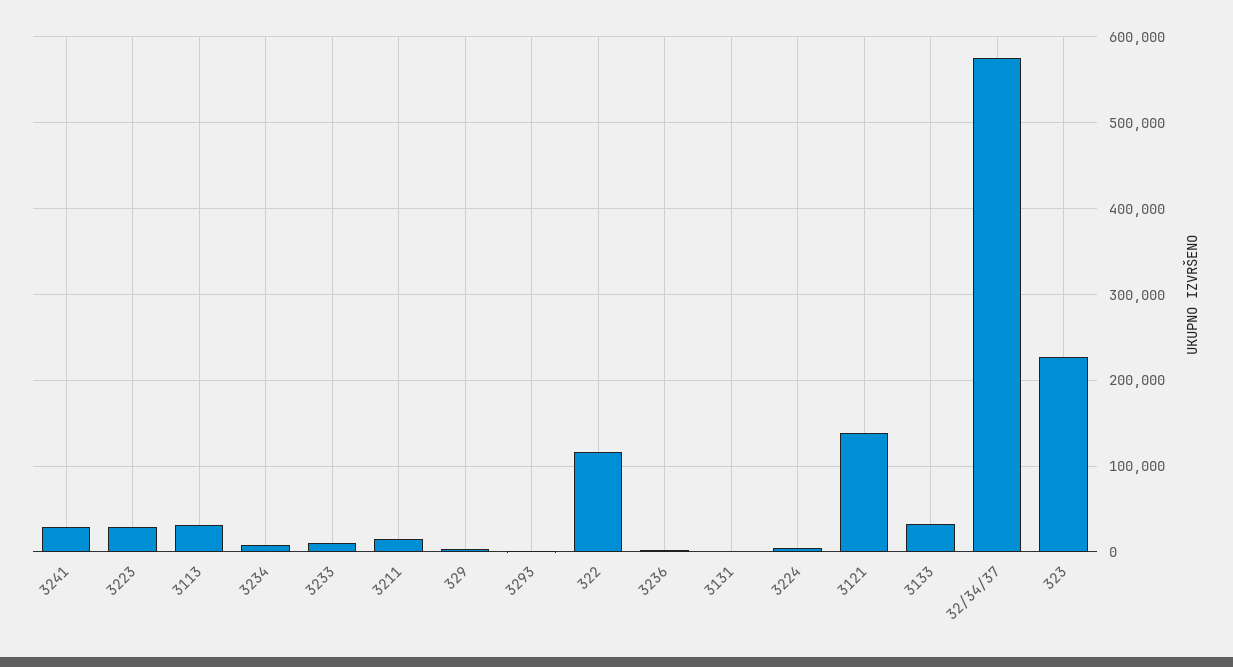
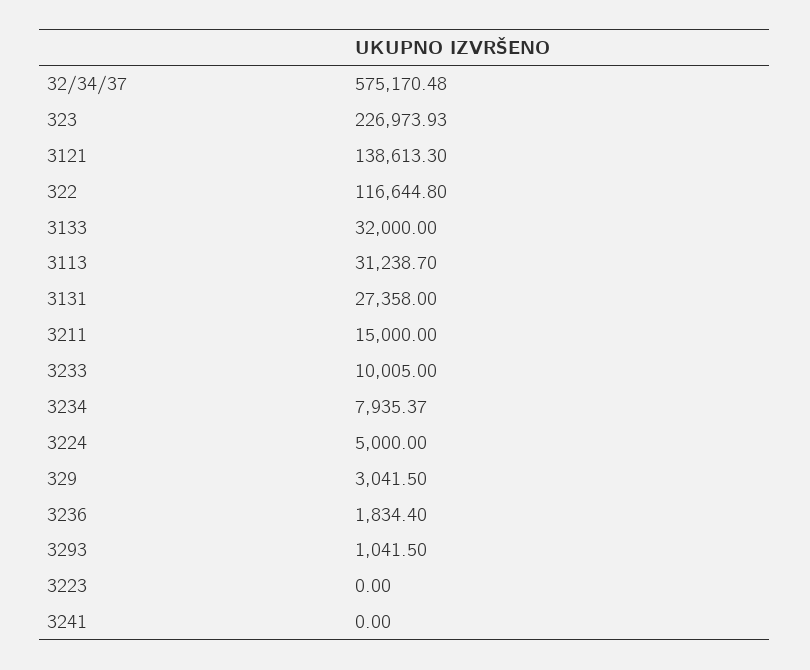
  {
-   "3241": 30000,
+   "3241": 0,
-   "3223": 30000,
+   "3223": 0,
    "3113": 31238.7,
    "3234": 7935.37,
    "3233": 10005,
    "3211": 15000,
    "329": 3041.5,
    "3293": 1041.5,
    "322": 116644.8,
    "3236": 1834.4,
-   "3131": 0,
+   "3131": 27358,
    "3224": 5000,
    "3121": 138613.3,
    "3133": 32000,
    "32/34/37": 575170.48,
    "323": 226973.93
  }

